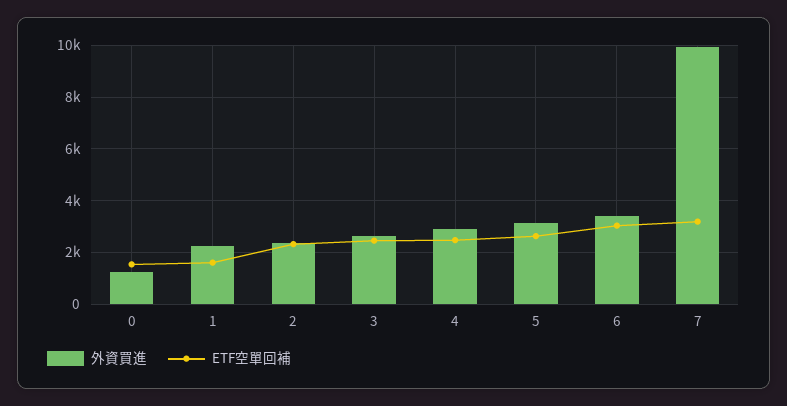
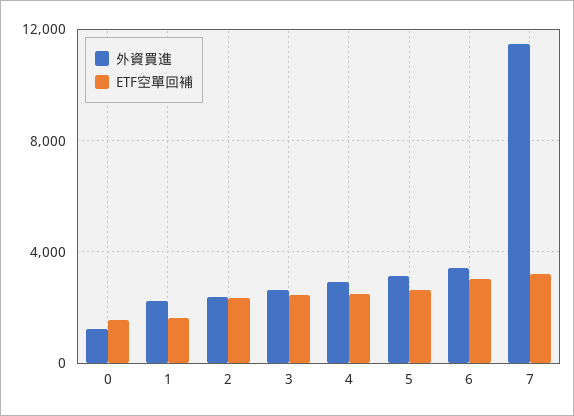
  {
    "外資買進": {
      "0": 1250,
      "1": 2250,
      "2": 2250,
      "3": 2750,
      "4": 3000,
      "5": 3250,
      "6": 3500,
-     "7": 10000
+     "7": 11500
    },
    "ETF空單回補": {
      "0": 1500,
      "1": 1500,
      "2": 2250,
      "3": 2500,
      "4": 2500,
      "5": 2750,
      "6": 3000,
      "7": 3250
    }
  }

